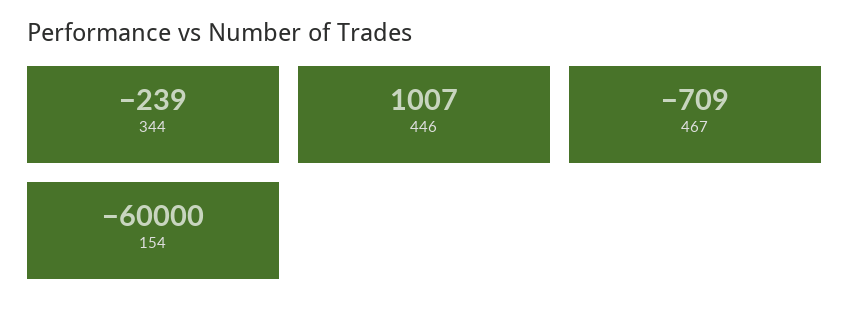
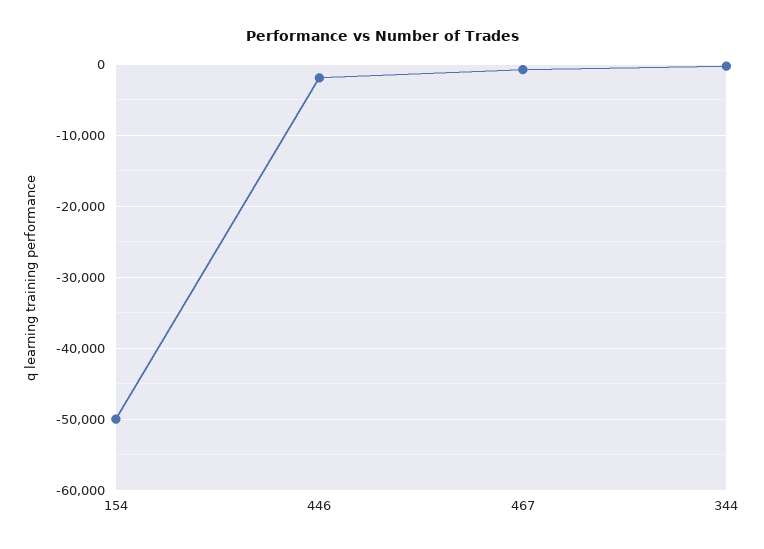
  {
    "344": -239,
-   "446": 1007,
+   "446": -2000,
    "467": -709,
-   "154": -60000
+   "154": -50000
  }

